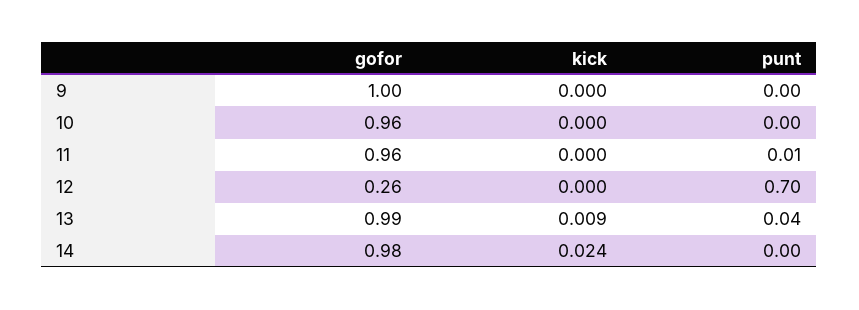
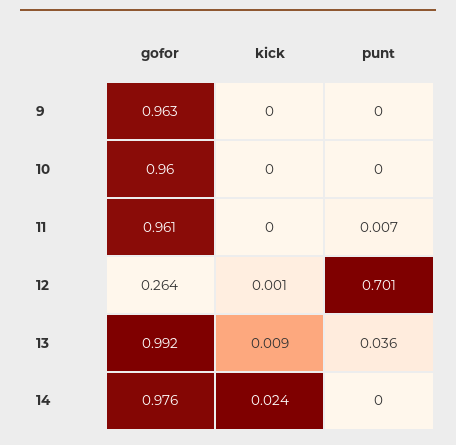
  {
    "gofor": {
-     "9": 1,
+     "9": 0.963,
      "10": 0.96,
      "11": 0.961,
      "12": 0.264,
      "13": 0.992,
      "14": 0.976
    },
    "kick": {
      "9": 0,
      "10": 0,
      "11": 0,
-     "12": 0,
+     "12": 0.001,
      "13": 0.009,
      "14": 0.024
    },
    "punt": {
      "9": 0,
      "10": 0,
      "11": 0.007,
      "12": 0.701,
      "13": 0.036,
      "14": 0
    }
  }

